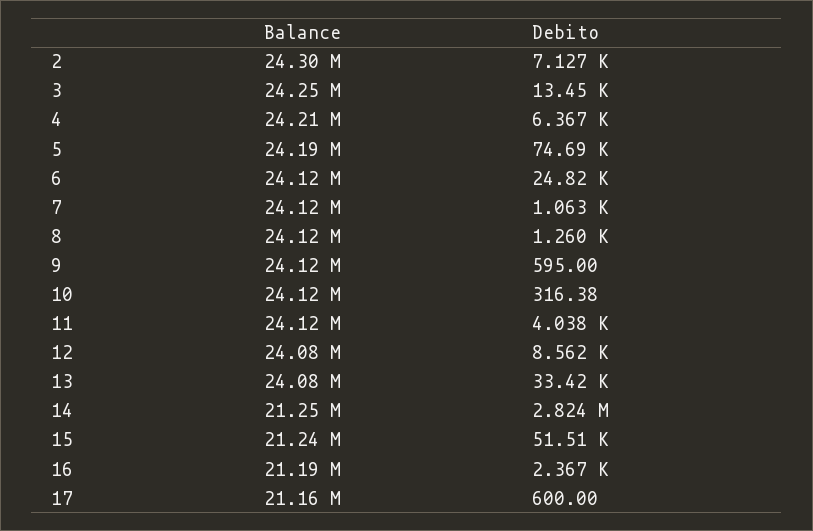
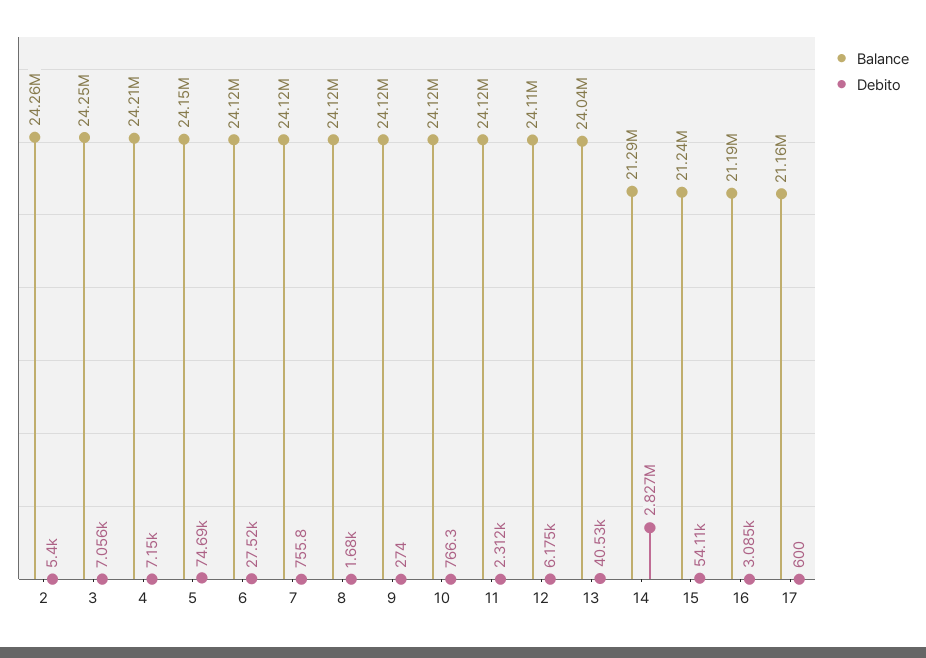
  {
    "Balance": {
-     "2": 24300000,
+     "2": 24260000,
      "3": 24250000,
      "4": 24210000,
-     "5": 24190000,
+     "5": 24150000,
      "6": 24120000,
      "7": 24120000,
      "8": 24120000,
      "9": 24120000,
      "10": 24120000,
      "11": 24120000,
-     "12": 24080000,
+     "12": 24110000,
-     "13": 24080000,
+     "13": 24040000,
-     "14": 21250000,
+     "14": 21290000,
      "15": 21240000,
      "16": 21190000,
      "17": 21160000
    },
    "Debito": {
-     "2": 7127,
+     "2": 5400,
-     "3": 13450,
+     "3": 7056,
-     "4": 6367,
+     "4": 7150,
      "5": 74690,
-     "6": 24820,
+     "6": 27520,
-     "7": 1063,
+     "7": 755.8,
-     "8": 1260,
+     "8": 1680,
-     "9": 595,
+     "9": 274,
-     "10": 316.38,
+     "10": 766.3,
-     "11": 4038,
+     "11": 2312,
-     "12": 8562,
+     "12": 6175,
-     "13": 33420,
+     "13": 40530,
-     "14": 2824000,
+     "14": 2827000,
-     "15": 51510,
+     "15": 54110,
-     "16": 2367,
+     "16": 3085,
      "17": 600
    }
  }

